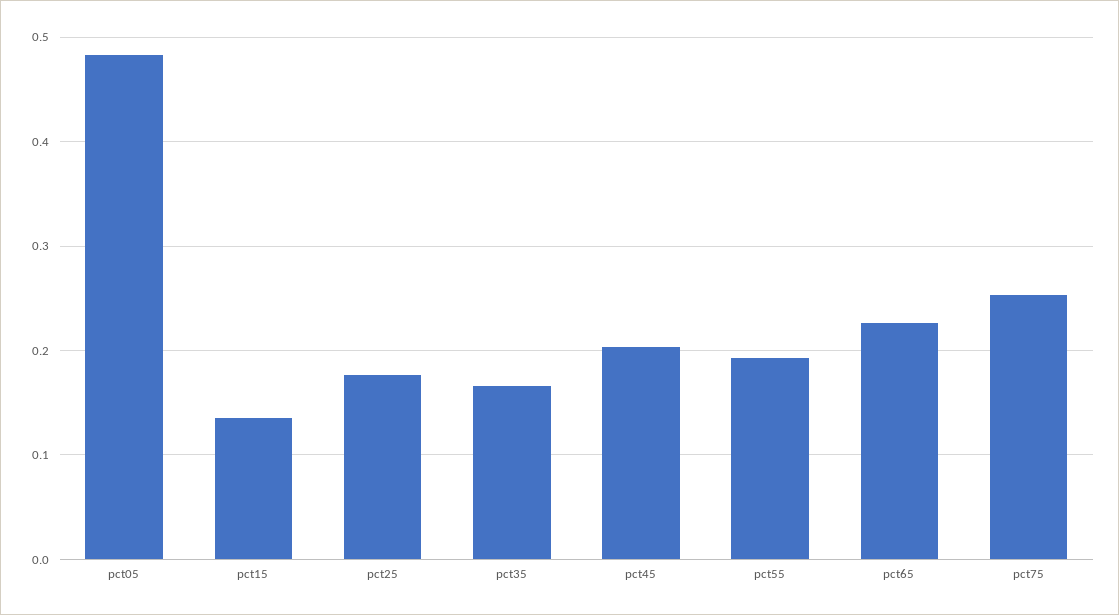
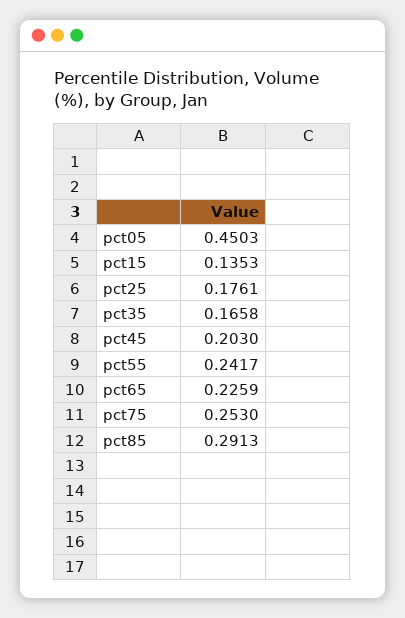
  {
-   "pct05": 0.48,
+   "pct05": 0.4503,
    "pct15": 0.1353,
    "pct25": 0.1761,
    "pct35": 0.1658,
    "pct45": 0.203,
-   "pct55": 0.19,
+   "pct55": 0.2417,
    "pct65": 0.2259,
-   "pct75": 0.253
+   "pct75": 0.253,
+   "pct85": 0.2913
  }

